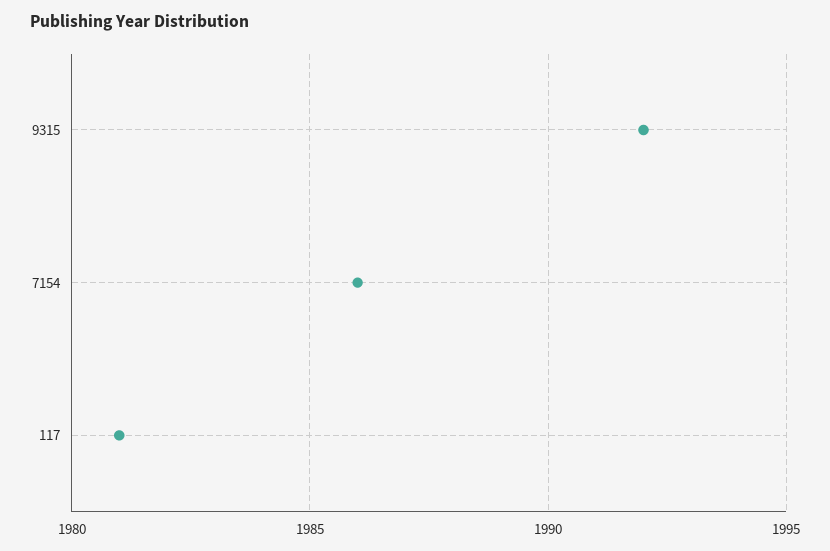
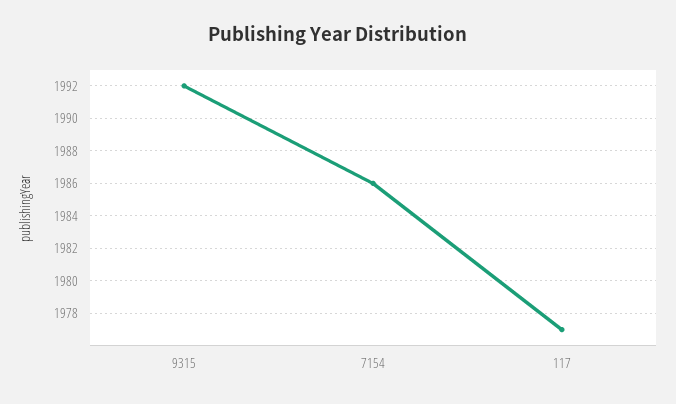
  {
    "9315": 1992,
    "7154": 1986,
-   "117": 1981
+   "117": 1977
  }

